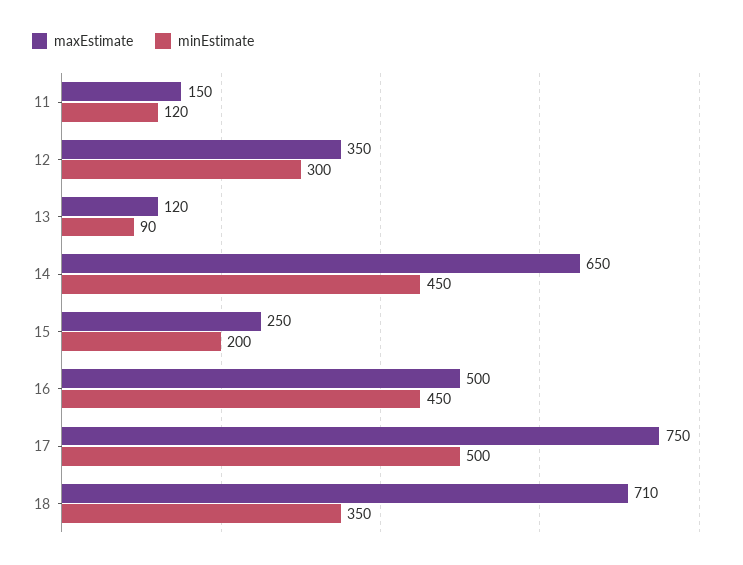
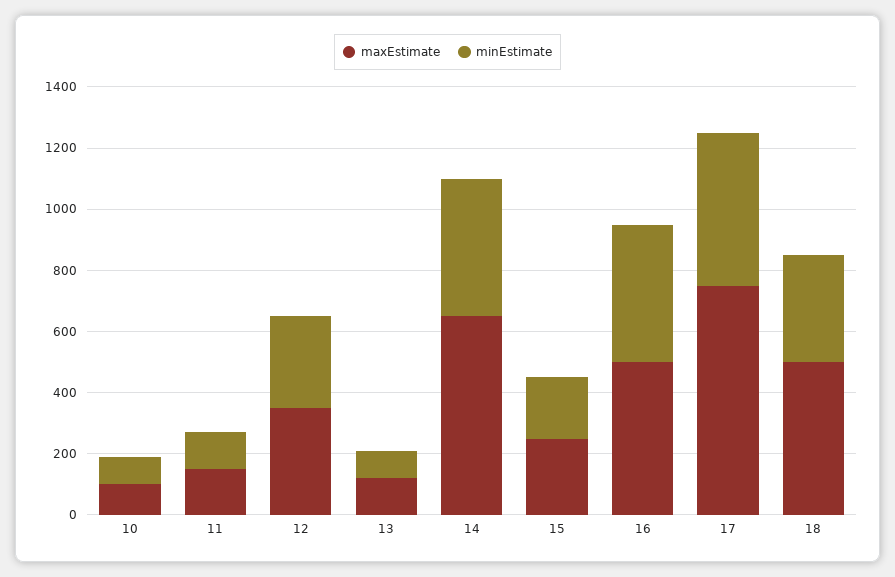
  {
    "maxEstimate": {
      "11": 150,
      "12": 350,
      "13": 120,
      "14": 650,
      "15": 250,
      "16": 500,
      "17": 750,
-     "18": 710
+     "18": 500,
+     "10": 100
    },
    "minEstimate": {
      "11": 120,
      "12": 300,
      "13": 90,
      "14": 450,
      "15": 200,
      "16": 450,
      "17": 500,
-     "18": 350
+     "18": 350,
+     "10": 100
    }
  }

